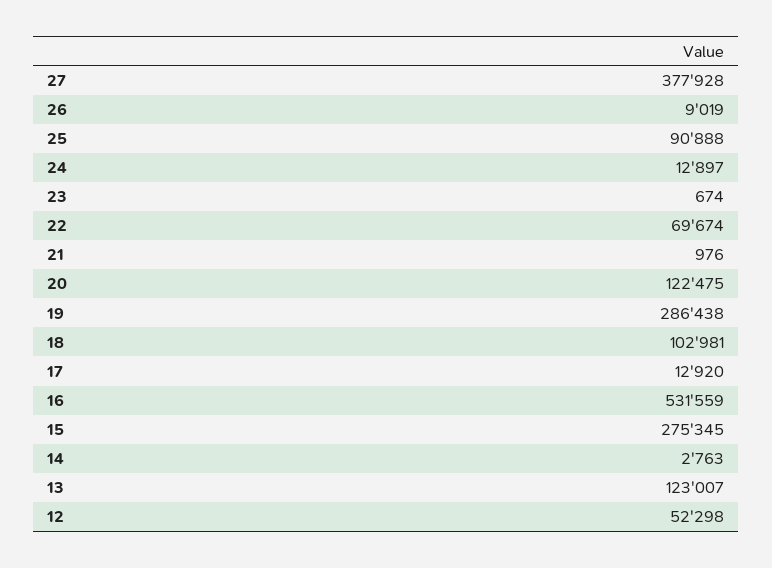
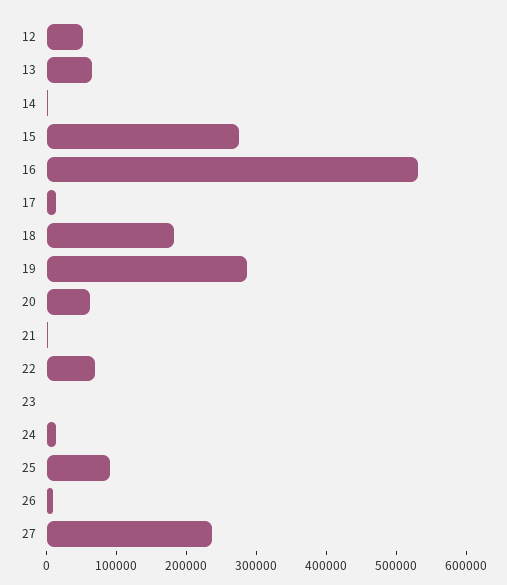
  {
-   "27": 377928,
+   "27": 240000,
    "26": 9019,
    "25": 90888,
    "24": 12897,
    "23": 674,
    "22": 69674,
    "21": 976,
-   "20": 122475,
+   "20": 60000,
    "19": 286438,
-   "18": 102981,
+   "18": 180000,
    "17": 12920,
    "16": 531559,
    "15": 275345,
    "14": 2763,
-   "13": 123007,
+   "13": 60000,
    "12": 52298
  }

